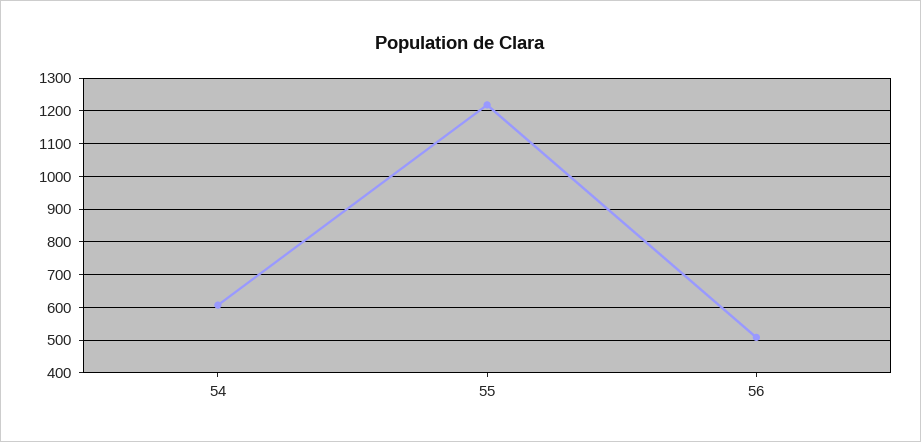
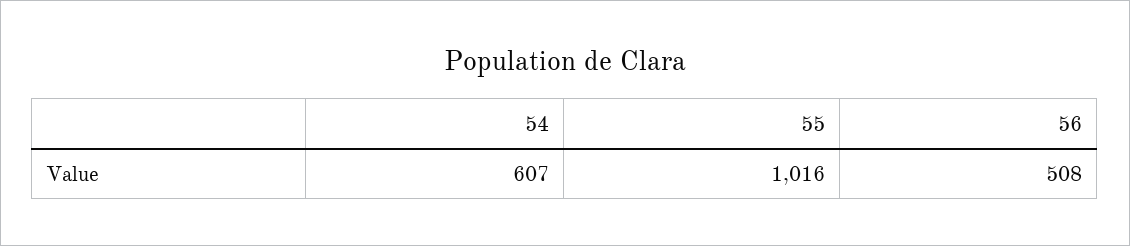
  {
    "54": 607,
-   "55": 1220,
+   "55": 1016,
    "56": 508
  }

